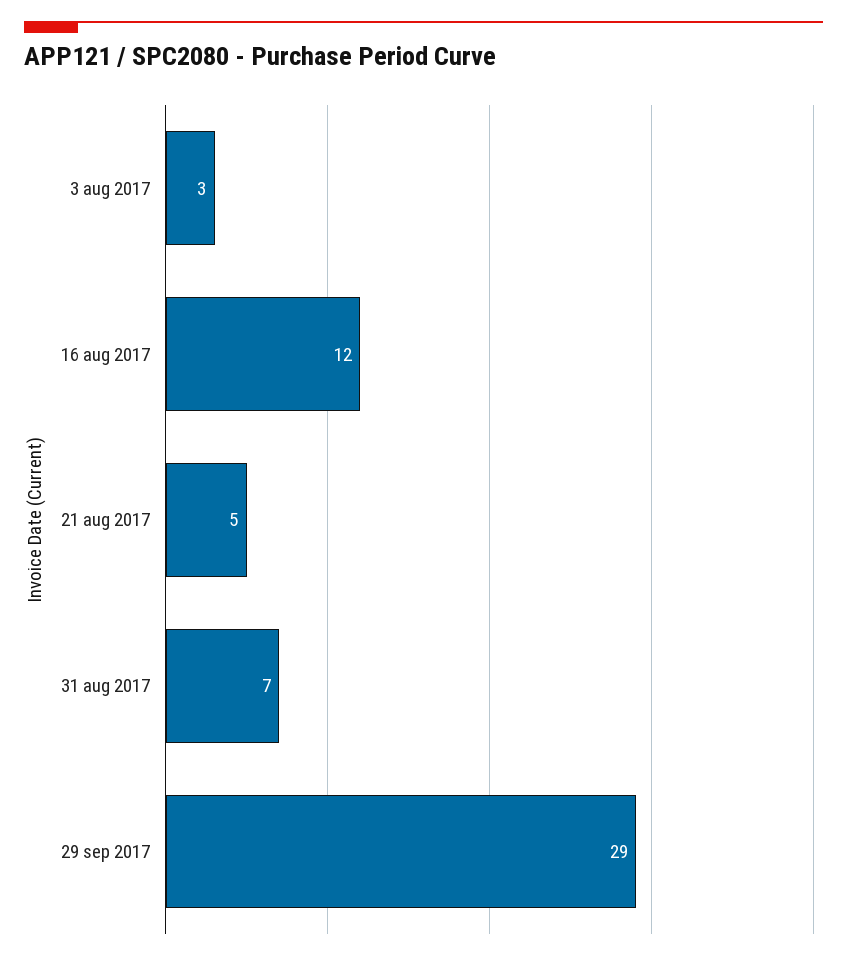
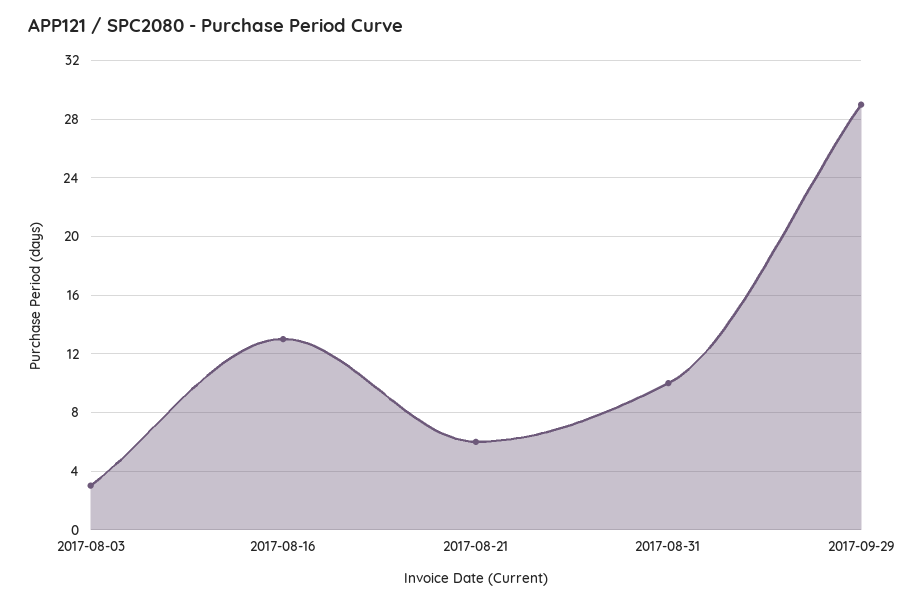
  {
    "3 aug 2017": 3,
-   "16 aug 2017": 12,
+   "16 aug 2017": 13,
-   "21 aug 2017": 5,
+   "21 aug 2017": 6,
-   "31 aug 2017": 7,
+   "31 aug 2017": 10,
    "29 sep 2017": 29
  }

